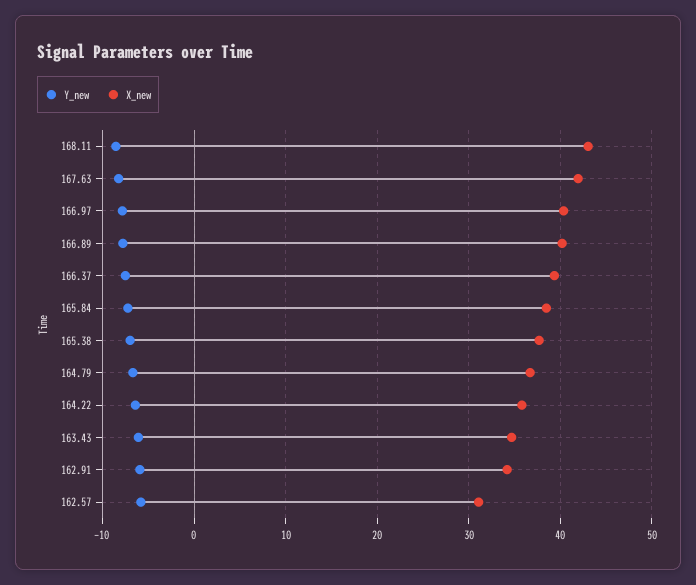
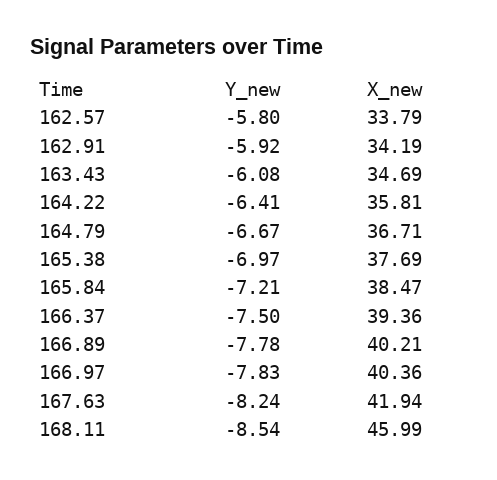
  {
    "Y_new": {
      "168.11": -8.54,
      "167.63": -8.24,
      "166.97": -7.83,
      "166.89": -7.78,
      "166.37": -7.5,
      "165.84": -7.21,
      "165.38": -6.97,
      "164.79": -6.67,
      "164.22": -6.41,
      "163.43": -6.08,
      "162.91": -5.92,
      "162.57": -5.8
    },
    "X_new": {
-     "168.11": 43,
+     "168.11": 45.99,
      "167.63": 41.94,
      "166.97": 40.36,
      "166.89": 40.21,
      "166.37": 39.36,
      "165.84": 38.47,
      "165.38": 37.69,
      "164.79": 36.71,
      "164.22": 35.81,
      "163.43": 34.69,
      "162.91": 34.19,
-     "162.57": 31
+     "162.57": 33.79
    }
  }

